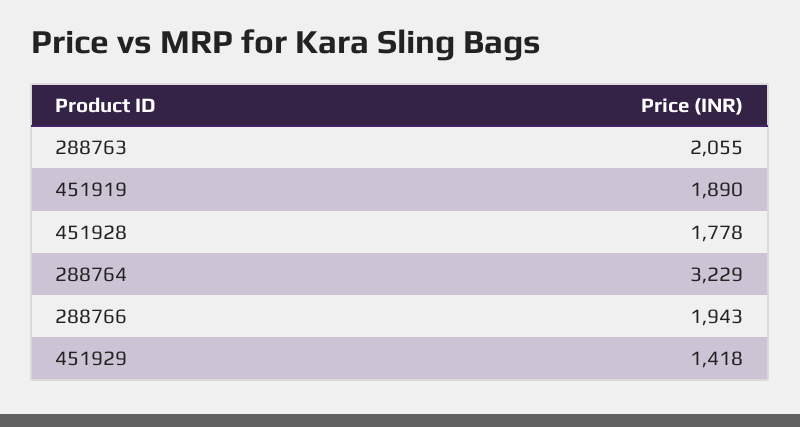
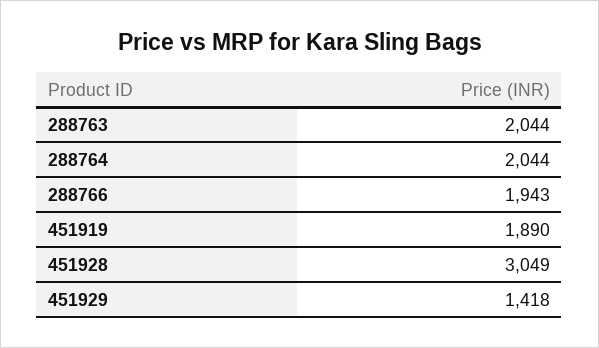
  {
-   "288763": 2055,
+   "288763": 2044,
    "451919": 1890,
-   "451928": 1778,
+   "451928": 3049,
-   "288764": 3229,
+   "288764": 2044,
    "288766": 1943,
    "451929": 1418
  }

